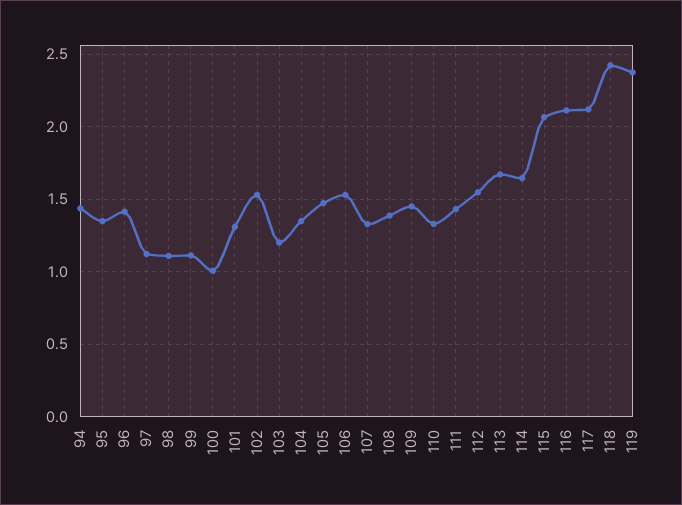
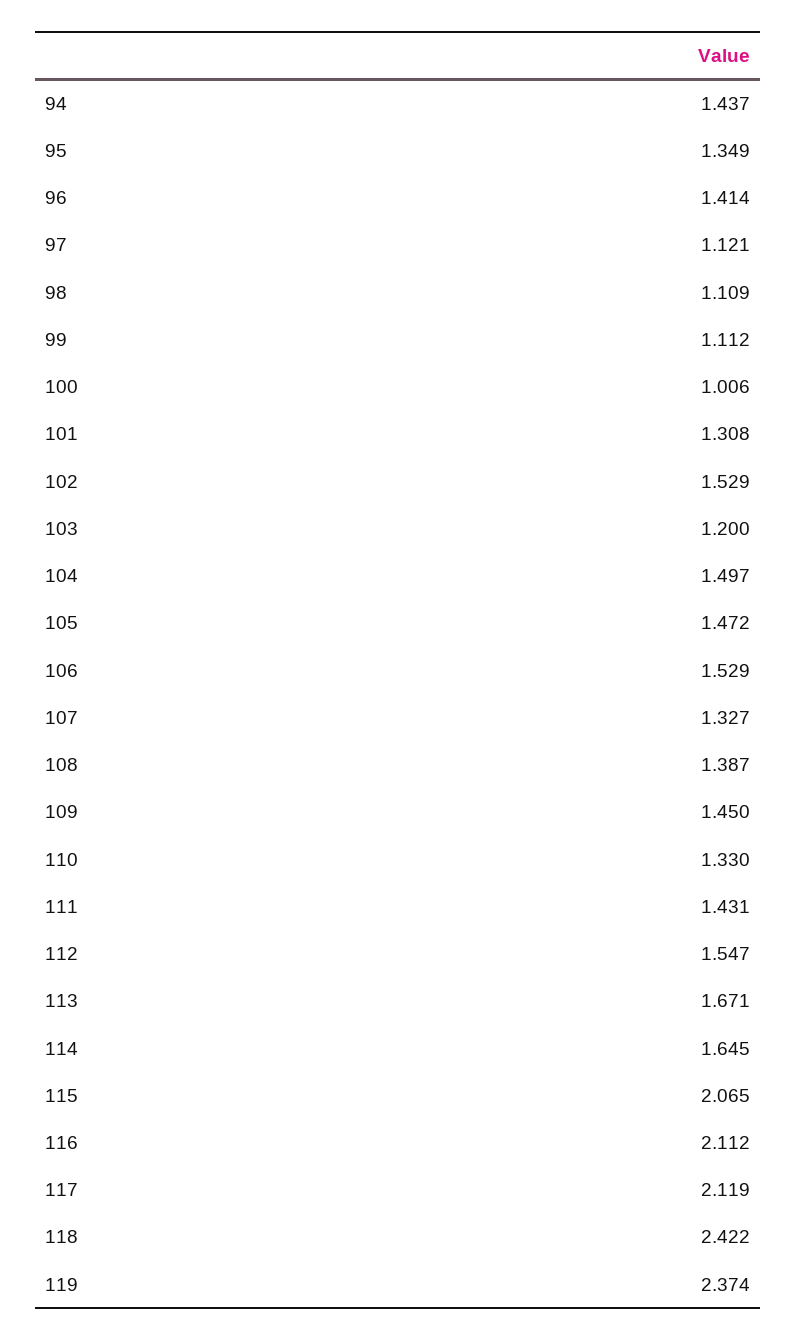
  {
    "94": 1.437,
    "95": 1.349,
    "96": 1.414,
    "97": 1.121,
    "98": 1.109,
    "99": 1.112,
    "100": 1.006,
    "101": 1.308,
    "102": 1.529,
    "103": 1.2,
-   "104": 1.35,
+   "104": 1.497,
    "105": 1.472,
    "106": 1.529,
    "107": 1.327,
    "108": 1.387,
    "109": 1.45,
    "110": 1.33,
    "111": 1.431,
    "112": 1.547,
    "113": 1.671,
    "114": 1.645,
    "115": 2.065,
    "116": 2.112,
    "117": 2.119,
    "118": 2.422,
    "119": 2.374
  }

